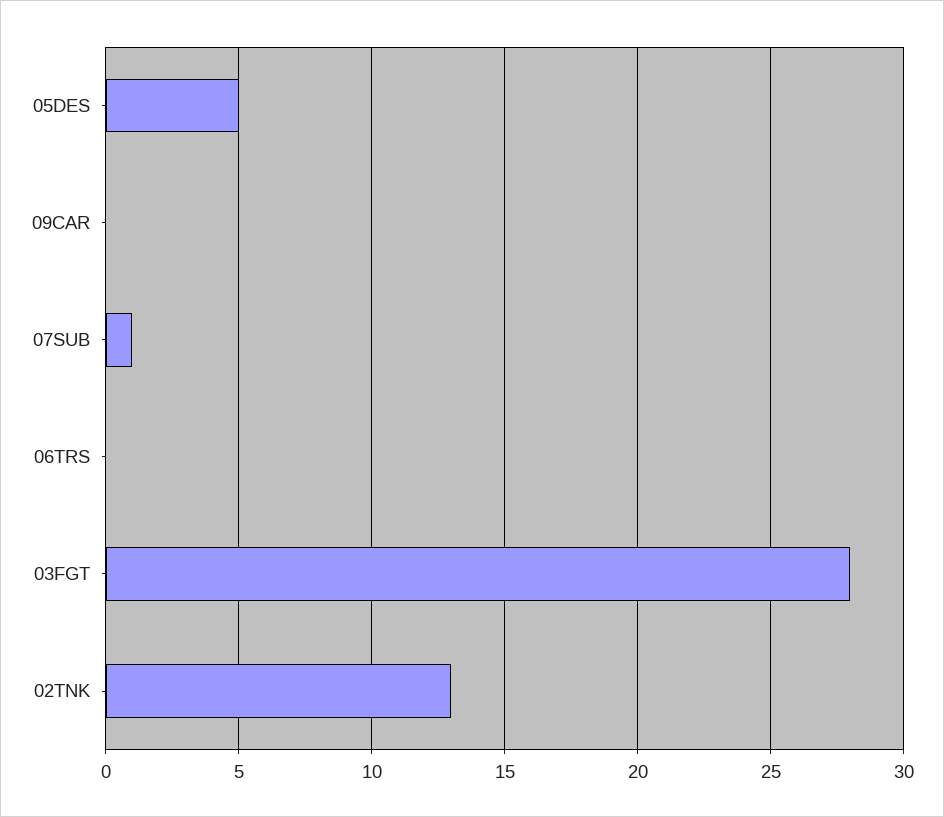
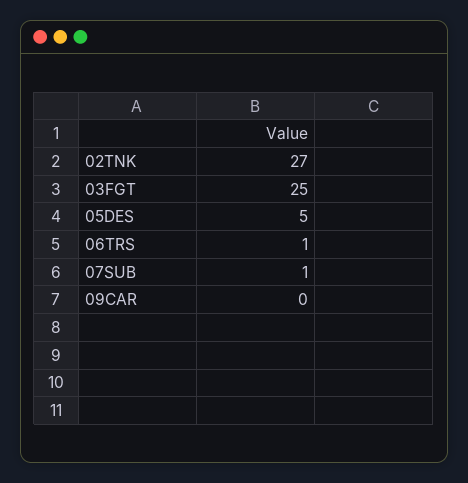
  {
    "05DES": 5,
    "09CAR": 0,
    "07SUB": 1,
-   "06TRS": 0,
+   "06TRS": 1,
-   "03FGT": 28,
+   "03FGT": 25,
-   "02TNK": 13
+   "02TNK": 27
  }

